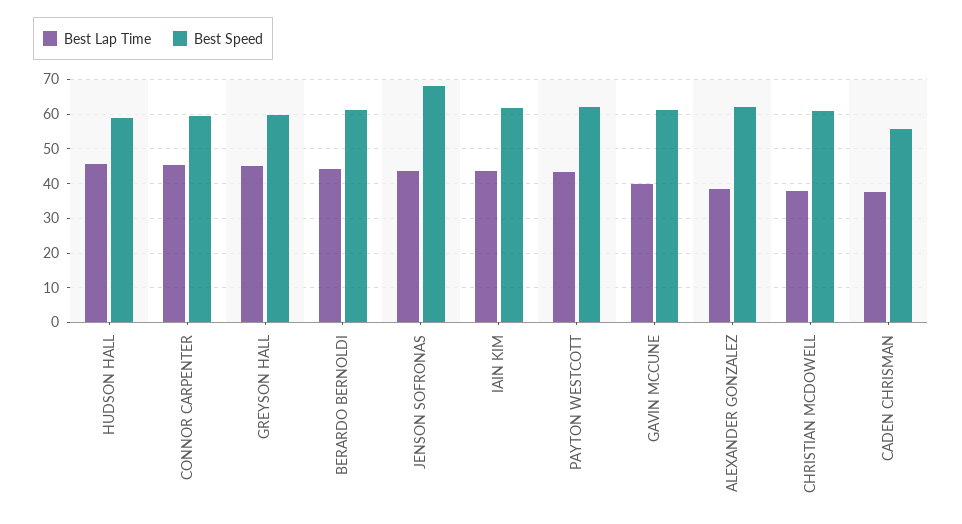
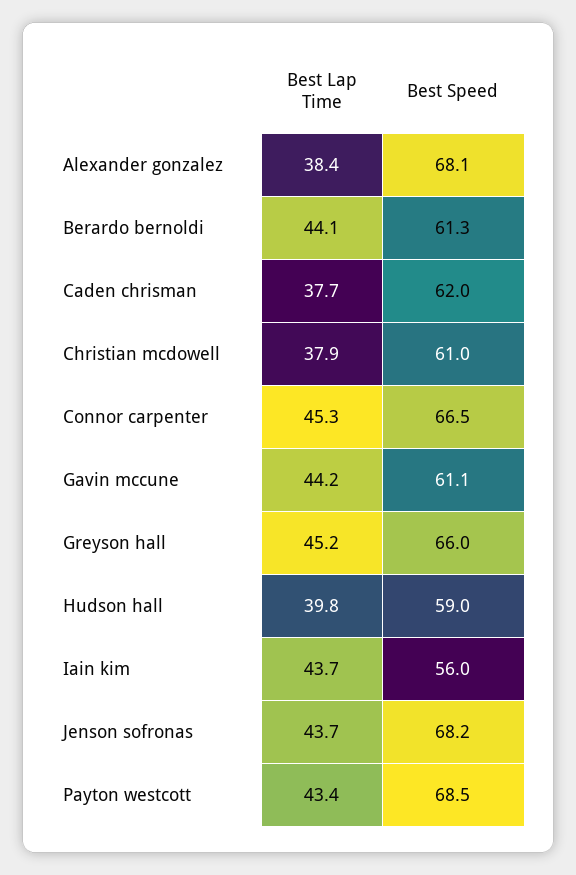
  {
    "Best Lap Time": {
-     "HUDSON HALL": 46,
+     "HUDSON HALL": 39.8,
      "CONNOR CARPENTER": 45.3,
      "GREYSON HALL": 45.2,
      "BERARDO BERNOLDI": 44.1,
      "JENSON SOFRONAS": 43.7,
      "IAIN KIM": 43.7,
      "PAYTON WESTCOTT": 43.4,
-     "GAVIN MCCUNE": 40,
+     "GAVIN MCCUNE": 44.2,
      "ALEXANDER GONZALEZ": 38.4,
      "CHRISTIAN MCDOWELL": 37.9,
      "CADEN CHRISMAN": 37.7
    },
    "Best Speed": {
      "HUDSON HALL": 59,
-     "CONNOR CARPENTER": 60,
+     "CONNOR CARPENTER": 66.5,
-     "GREYSON HALL": 60,
+     "GREYSON HALL": 66,
      "BERARDO BERNOLDI": 61.3,
      "JENSON SOFRONAS": 68.2,
-     "IAIN KIM": 62,
+     "IAIN KIM": 56,
-     "PAYTON WESTCOTT": 62,
+     "PAYTON WESTCOTT": 68.5,
      "GAVIN MCCUNE": 61.1,
-     "ALEXANDER GONZALEZ": 62,
+     "ALEXANDER GONZALEZ": 68.1,
      "CHRISTIAN MCDOWELL": 61,
-     "CADEN CHRISMAN": 56
+     "CADEN CHRISMAN": 62
    }
  }

